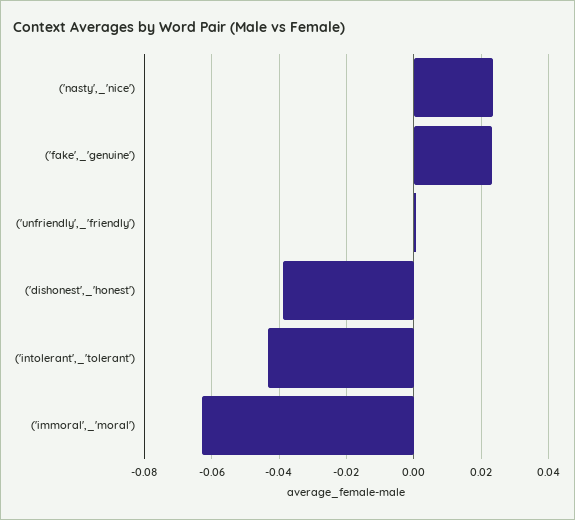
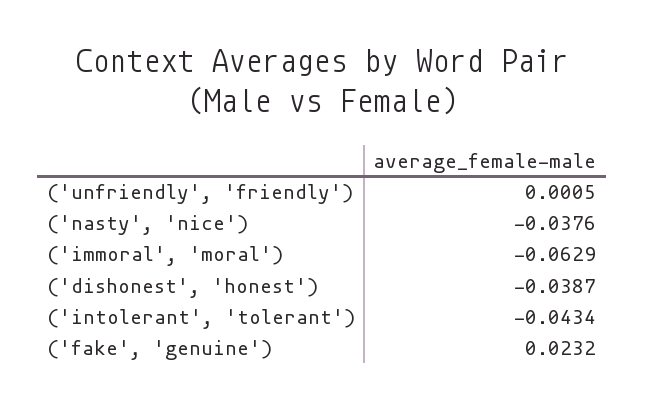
  {
-   "('nasty',_'nice')": 0.024,
+   "('nasty',_'nice')": -0.0376,
    "('fake',_'genuine')": 0.0232,
    "('unfriendly',_'friendly')": 0.0005,
    "('dishonest',_'honest')": -0.0387,
    "('intolerant',_'tolerant')": -0.0434,
    "('immoral',_'moral')": -0.0629
  }

